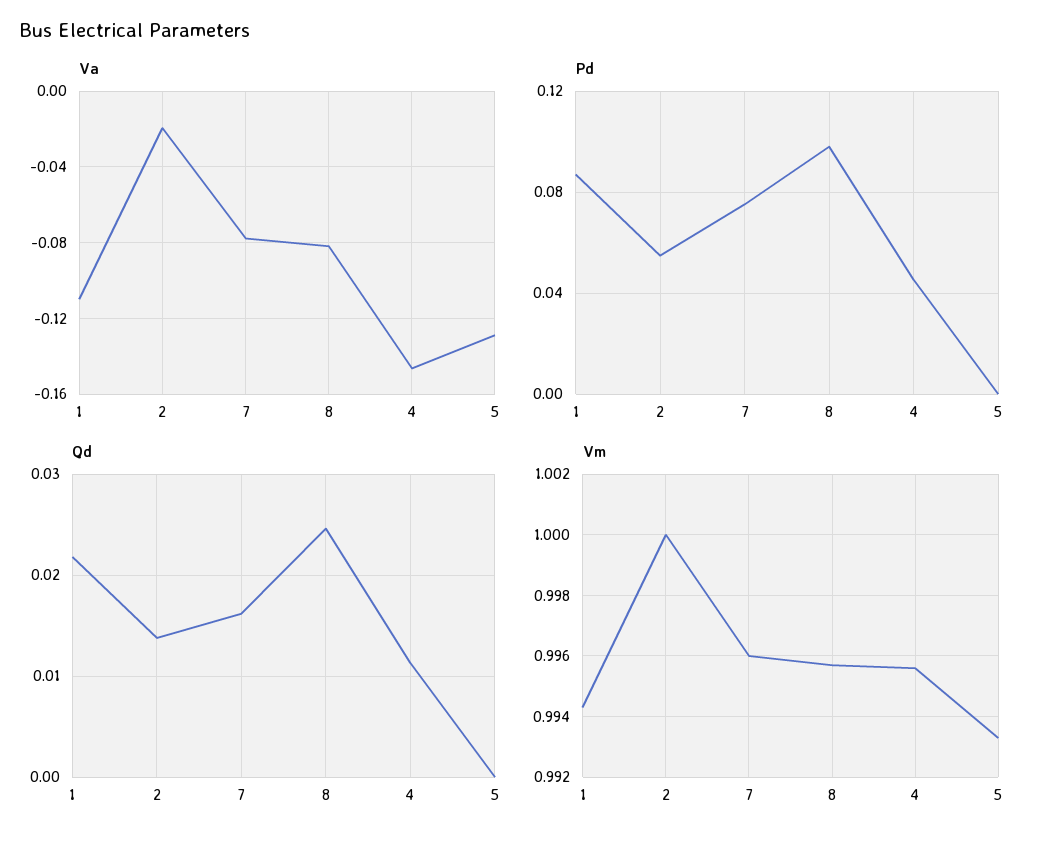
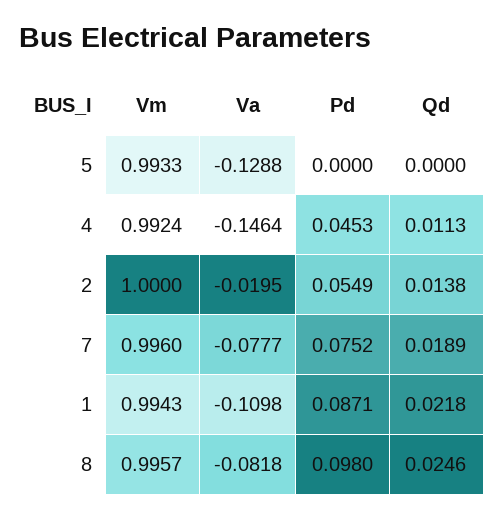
  {
    "Va": {
      "1": -0.1098,
      "2": -0.0195,
      "7": -0.0777,
      "8": -0.0818,
      "4": -0.1464,
      "5": -0.1288
    },
    "Pd": {
      "1": 0.0871,
      "2": 0.0549,
      "7": 0.0752,
      "8": 0.098,
      "4": 0.0453,
      "5": 0
    },
    "Qd": {
      "1": 0.0218,
      "2": 0.0138,
-     "7": 0.016,
+     "7": 0.0189,
      "8": 0.0246,
      "4": 0.0113,
      "5": 0
    },
    "Vm": {
      "1": 0.9943,
      "2": 1,
      "7": 0.996,
      "8": 0.9957,
-     "4": 0.9955,
+     "4": 0.9924,
      "5": 0.9933
    }
  }

